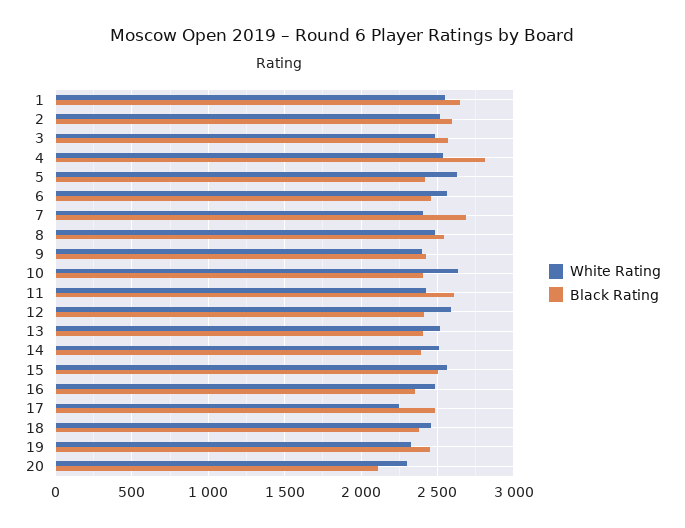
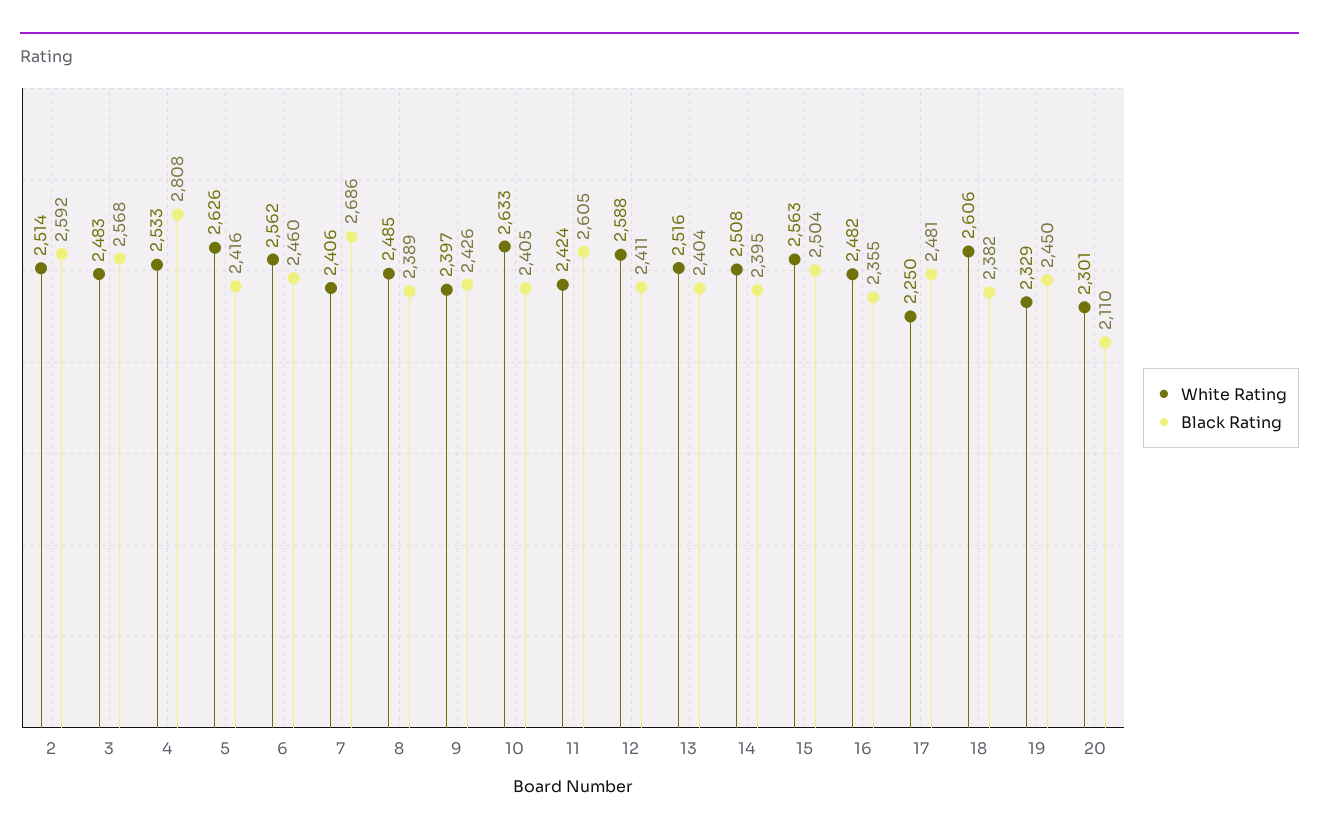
  {
    "White Rating": {
-     "1": 2550,
      "2": 2514,
      "3": 2483,
      "4": 2533,
      "5": 2626,
      "6": 2562,
      "7": 2406,
      "8": 2485,
      "9": 2397,
      "10": 2633,
      "11": 2424,
      "12": 2588,
      "13": 2516,
      "14": 2508,
      "15": 2563,
      "16": 2482,
      "17": 2250,
-     "18": 2450,
+     "18": 2606,
      "19": 2329,
      "20": 2301
    },
    "Black Rating": {
-     "1": 2650,
      "2": 2592,
      "3": 2568,
      "4": 2808,
      "5": 2416,
      "6": 2460,
      "7": 2686,
-     "8": 2550,
+     "8": 2389,
      "9": 2426,
      "10": 2405,
      "11": 2605,
      "12": 2411,
      "13": 2404,
      "14": 2395,
      "15": 2504,
      "16": 2355,
      "17": 2481,
      "18": 2382,
      "19": 2450,
      "20": 2110
    }
  }

